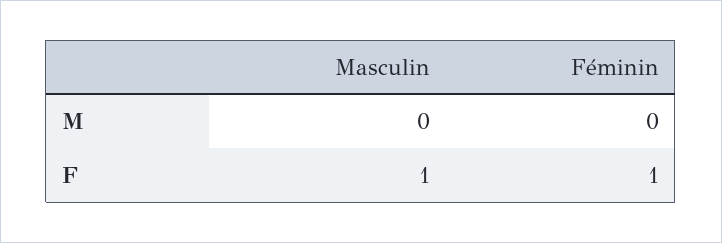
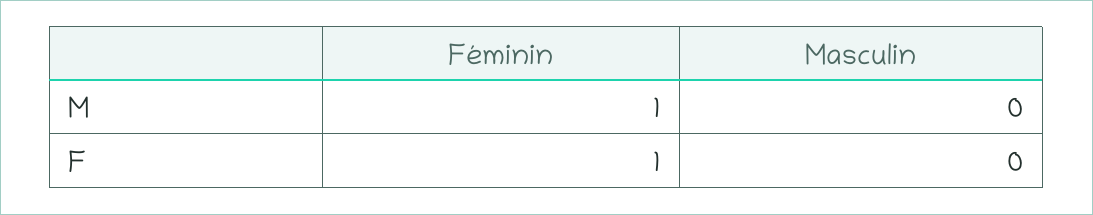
  {
    "Masculin": {
      "M": 0,
-     "F": 1
+     "F": 0
    },
    "Féminin": {
-     "M": 0,
+     "M": 1,
      "F": 1
    }
  }

